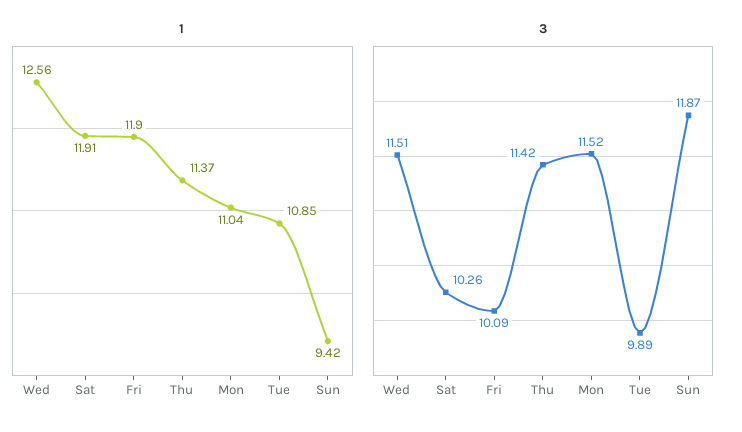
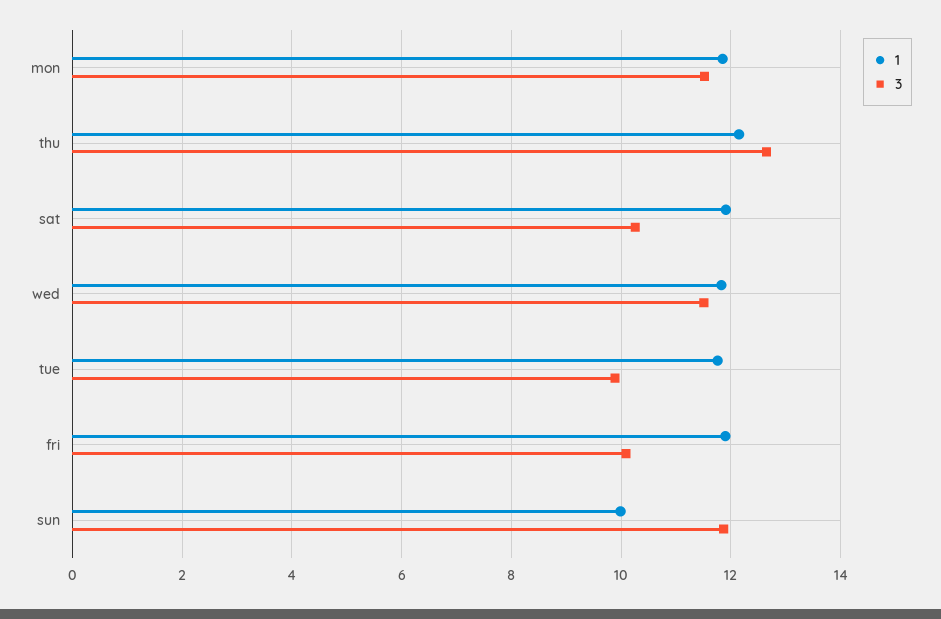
  {
    "1": {
-     "Wed": 12.56,
+     "Wed": 11.8,
      "Sat": 11.91,
      "Fri": 11.9,
-     "Thu": 11.37,
+     "Thu": 12.2,
-     "Mon": 11.04,
+     "Mon": 11.8,
-     "Tue": 10.85,
+     "Tue": 11.8,
-     "Sun": 9.42
+     "Sun": 10
    },
    "3": {
      "Wed": 11.51,
      "Sat": 10.26,
      "Fri": 10.09,
-     "Thu": 11.42,
+     "Thu": 12.6,
      "Mon": 11.52,
      "Tue": 9.89,
      "Sun": 11.87
    }
  }

